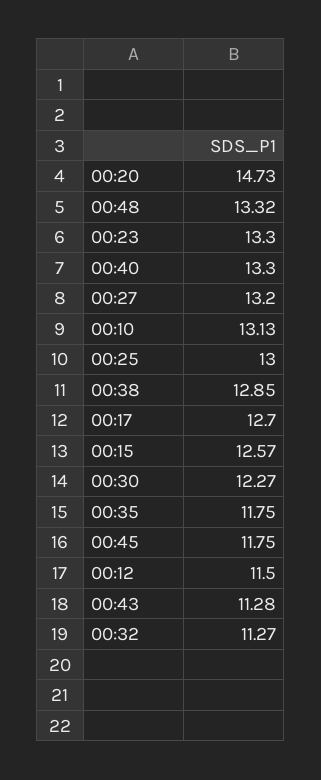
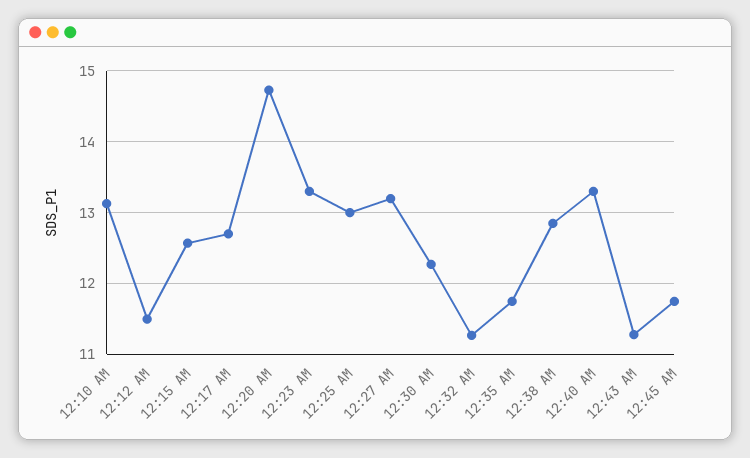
  {
    "00:20": 14.73,
-   "00:48": 13.32,
    "00:23": 13.3,
    "00:40": 13.3,
    "00:27": 13.2,
    "00:10": 13.13,
    "00:25": 13,
    "00:38": 12.85,
    "00:17": 12.7,
    "00:15": 12.57,
    "00:30": 12.27,
    "00:35": 11.75,
    "00:45": 11.75,
    "00:12": 11.5,
    "00:43": 11.28,
    "00:32": 11.27
  }

